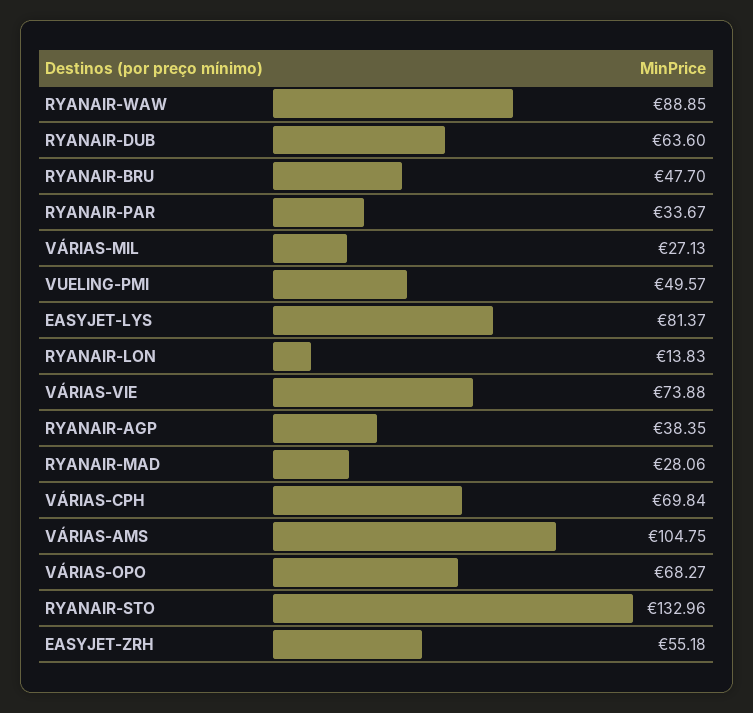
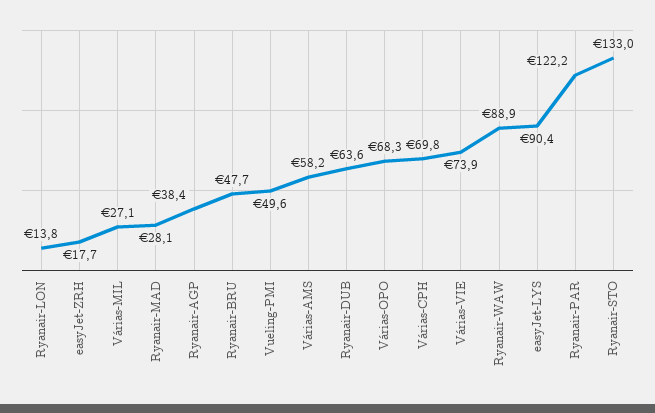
  {
    "RYANAIR-WAW": 88.85,
    "RYANAIR-DUB": 63.6,
    "RYANAIR-BRU": 47.7,
-   "RYANAIR-PAR": 33.67,
+   "RYANAIR-PAR": 122.2,
    "VÁRIAS-MIL": 27.13,
    "VUELING-PMI": 49.57,
-   "EASYJET-LYS": 81.37,
+   "EASYJET-LYS": 90.4,
    "RYANAIR-LON": 13.83,
    "VÁRIAS-VIE": 73.88,
    "RYANAIR-AGP": 38.35,
    "RYANAIR-MAD": 28.06,
    "VÁRIAS-CPH": 69.84,
-   "VÁRIAS-AMS": 104.75,
+   "VÁRIAS-AMS": 58.2,
    "VÁRIAS-OPO": 68.27,
    "RYANAIR-STO": 132.96,
-   "EASYJET-ZRH": 55.18
+   "EASYJET-ZRH": 17.7
  }

